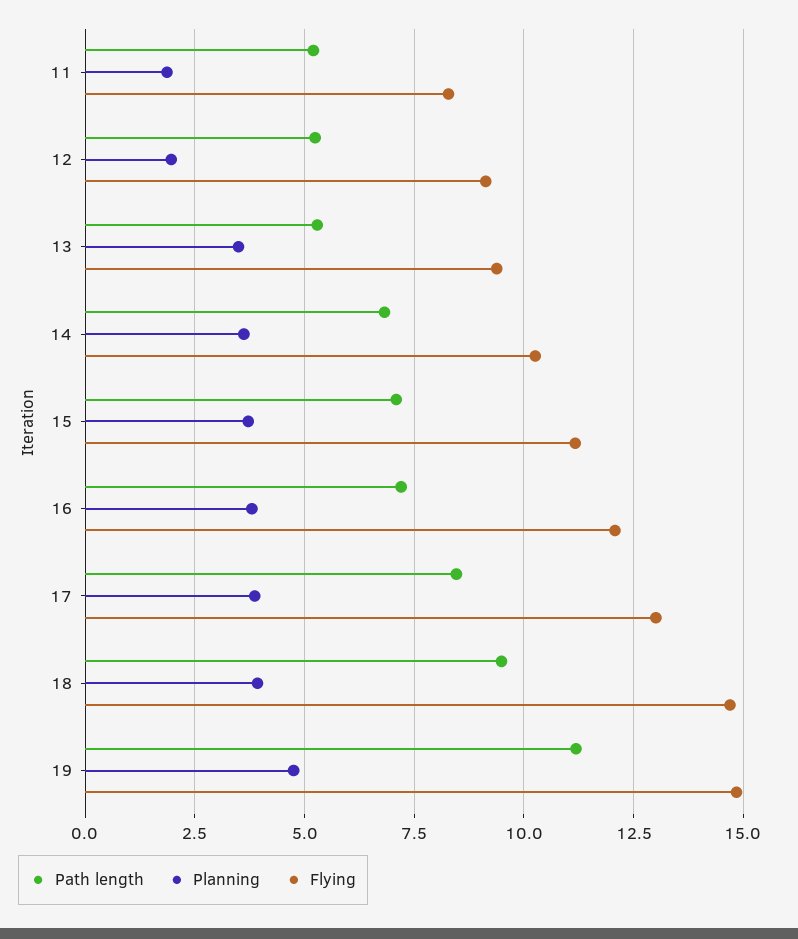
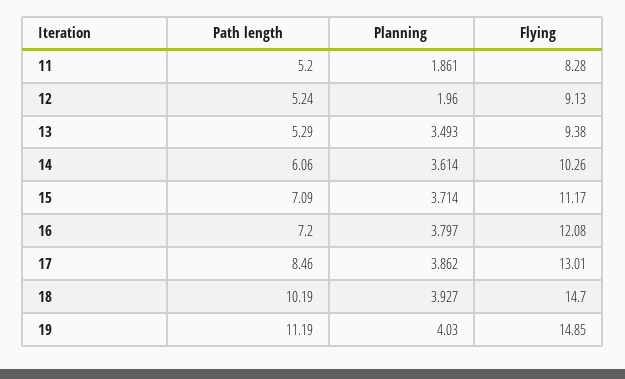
  {
    "Path length": {
      "11": 5.2,
      "12": 5.24,
      "13": 5.29,
-     "14": 6.75,
+     "14": 6.06,
      "15": 7.09,
      "16": 7.2,
      "17": 8.46,
-     "18": 9.5,
+     "18": 10.19,
      "19": 11.19
    },
    "Planning": {
      "11": 1.861,
      "12": 1.96,
      "13": 3.493,
      "14": 3.614,
      "15": 3.714,
      "16": 3.797,
      "17": 3.862,
      "18": 3.927,
-     "19": 4.75
+     "19": 4.03
    },
    "Flying": {
      "11": 8.28,
      "12": 9.13,
      "13": 9.38,
      "14": 10.26,
      "15": 11.17,
      "16": 12.08,
      "17": 13.01,
      "18": 14.7,
      "19": 14.85
    }
  }

